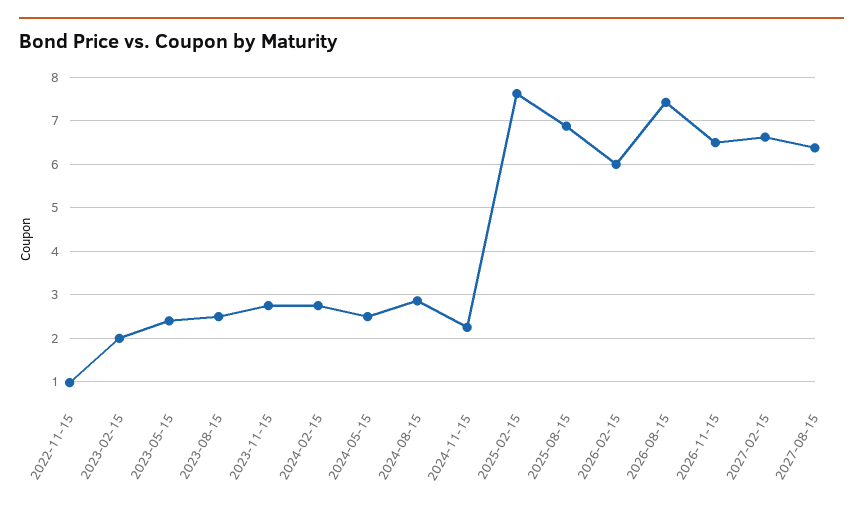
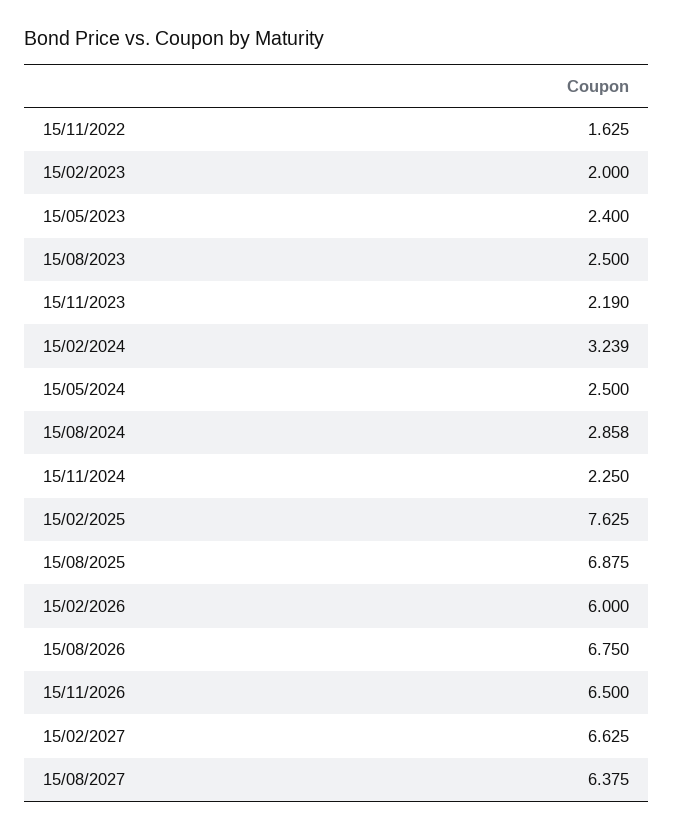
  {
-   "2022-11-15": 1,
+   "2022-11-15": 1.625,
    "2023-02-15": 2,
    "2023-05-15": 2.4,
    "2023-08-15": 2.5,
-   "2023-11-15": 2.8,
+   "2023-11-15": 2.19,
-   "2024-02-15": 2.8,
+   "2024-02-15": 3.239,
    "2024-05-15": 2.5,
    "2024-08-15": 2.858,
    "2024-11-15": 2.25,
    "2025-02-15": 7.625,
    "2025-08-15": 6.875,
    "2026-02-15": 6,
-   "2026-08-15": 7.4,
+   "2026-08-15": 6.75,
    "2026-11-15": 6.5,
    "2027-02-15": 6.625,
    "2027-08-15": 6.375
  }

